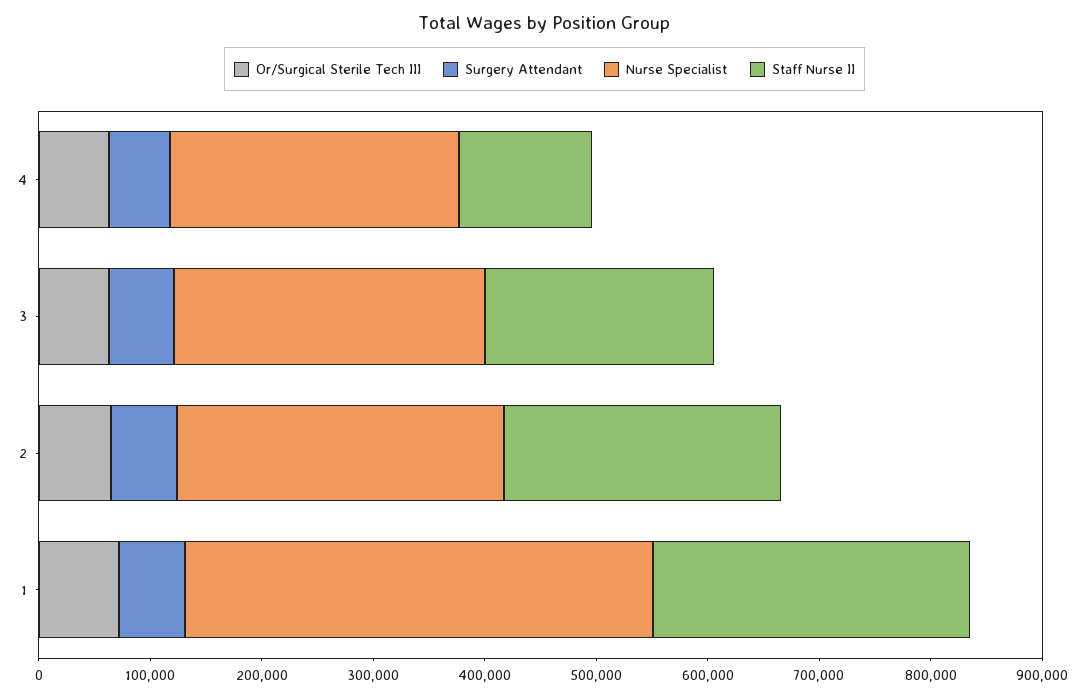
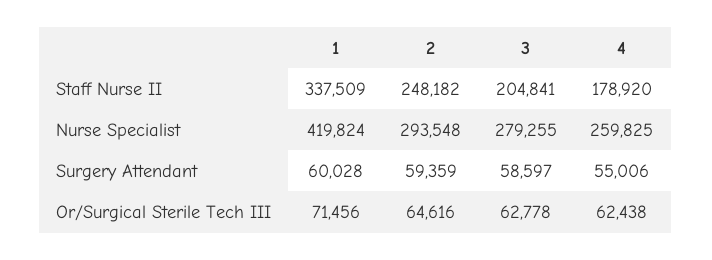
  {
    "Or/Surgical Sterile Tech III": {
      "4": 62438,
      "3": 62778,
      "2": 64616,
      "1": 71456
    },
    "Surgery Attendant": {
      "4": 55006,
      "3": 58597,
      "2": 59359,
      "1": 60028
    },
    "Nurse Specialist": {
      "4": 259825,
      "3": 279255,
      "2": 293548,
      "1": 419824
    },
    "Staff Nurse II": {
-     "4": 120000,
+     "4": 178920,
      "3": 204841,
      "2": 248182,
-     "1": 280000
+     "1": 337509
    }
  }

